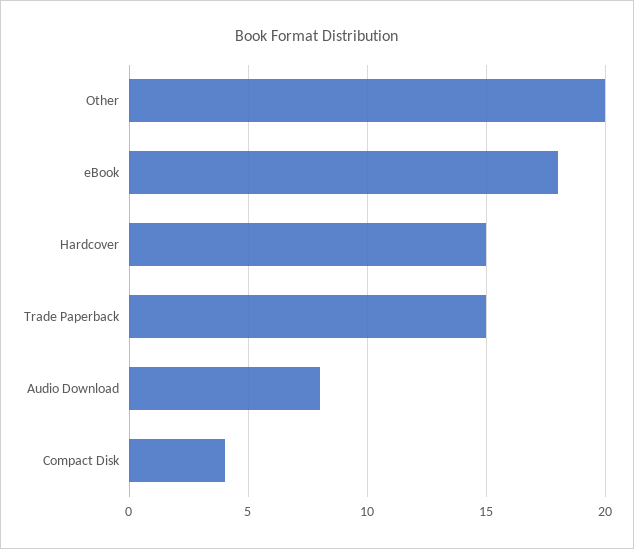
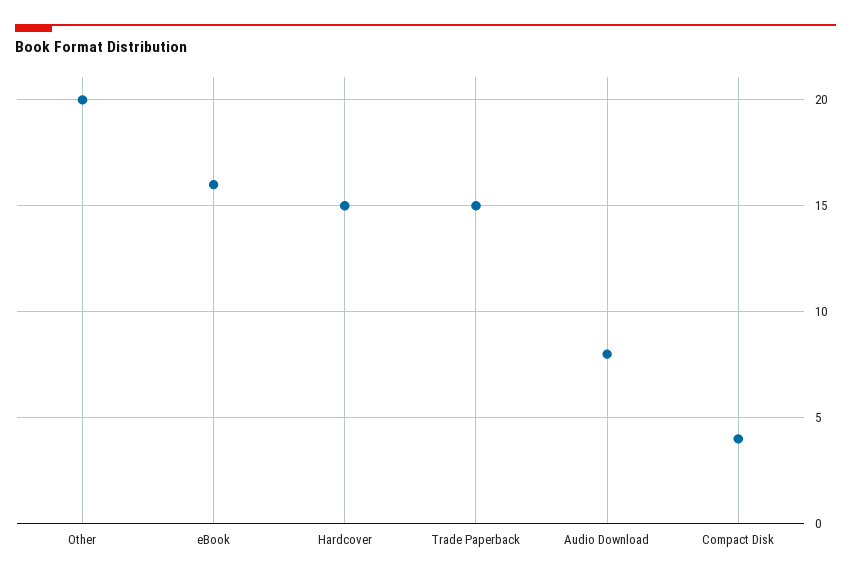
  {
    "Other": 20,
-   "eBook": 18,
+   "eBook": 16,
    "Hardcover": 15,
    "Trade Paperback": 15,
    "Audio Download": 8,
    "Compact Disk": 4
  }

